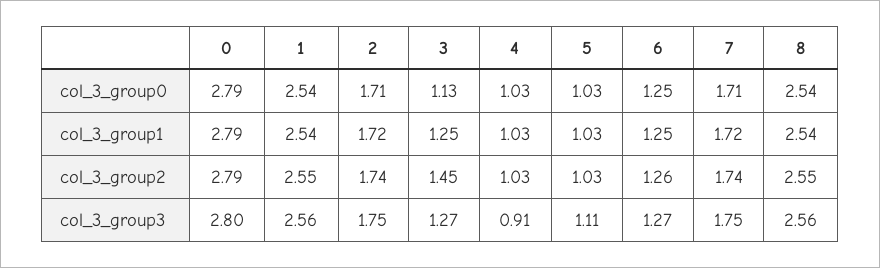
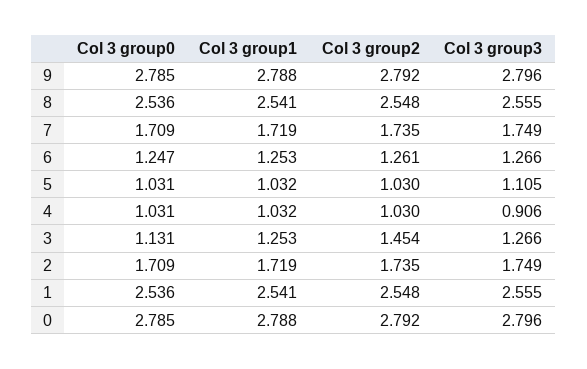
  {
    "0": {
      "col_3_group0": 2.785,
      "col_3_group1": 2.788,
      "col_3_group2": 2.792,
      "col_3_group3": 2.796
    },
    "1": {
      "col_3_group0": 2.536,
      "col_3_group1": 2.541,
      "col_3_group2": 2.548,
      "col_3_group3": 2.555
    },
    "2": {
      "col_3_group0": 1.709,
      "col_3_group1": 1.719,
      "col_3_group2": 1.735,
      "col_3_group3": 1.749
    },
    "3": {
      "col_3_group0": 1.131,
      "col_3_group1": 1.253,
      "col_3_group2": 1.454,
      "col_3_group3": 1.266
    },
    "4": {
      "col_3_group0": 1.031,
      "col_3_group1": 1.032,
      "col_3_group2": 1.03,
      "col_3_group3": 0.906
    },
    "5": {
      "col_3_group0": 1.031,
      "col_3_group1": 1.032,
      "col_3_group2": 1.03,
      "col_3_group3": 1.105
    },
    "6": {
      "col_3_group0": 1.247,
      "col_3_group1": 1.253,
      "col_3_group2": 1.261,
      "col_3_group3": 1.266
    },
    "7": {
      "col_3_group0": 1.709,
      "col_3_group1": 1.719,
      "col_3_group2": 1.735,
      "col_3_group3": 1.749
    },
    "8": {
      "col_3_group0": 2.536,
      "col_3_group1": 2.541,
      "col_3_group2": 2.548,
      "col_3_group3": 2.555
-   }
+   },
+   "9": {
+     "col_3_group0": 2.785,
+     "col_3_group1": 2.788,
+     "col_3_group2": 2.792,
+     "col_3_group3": 2.796
+   }
  }

